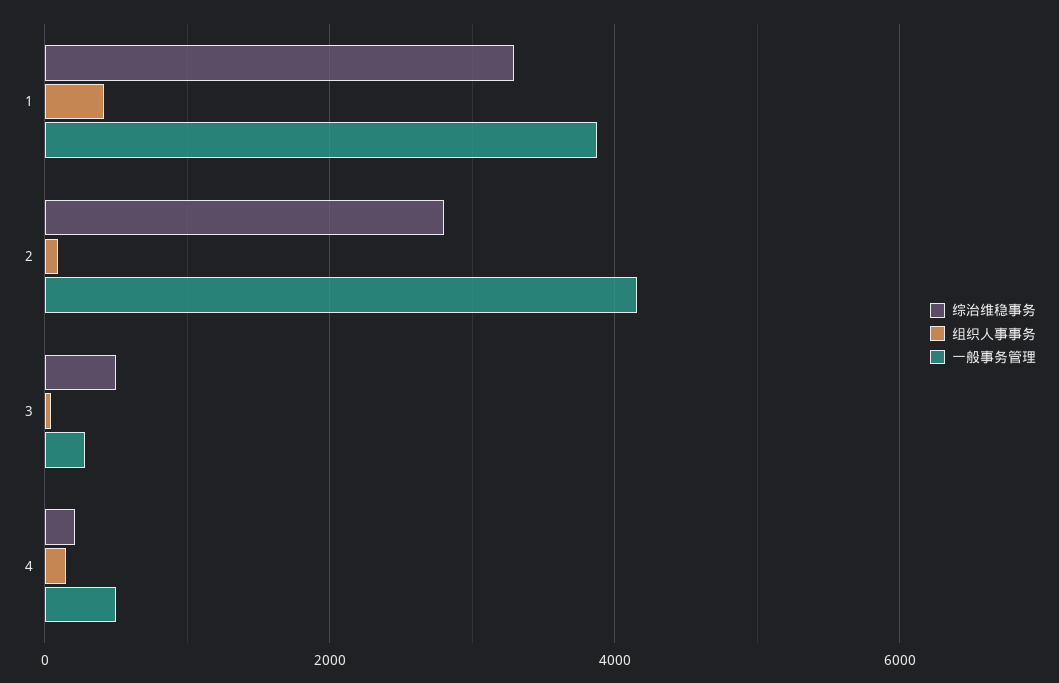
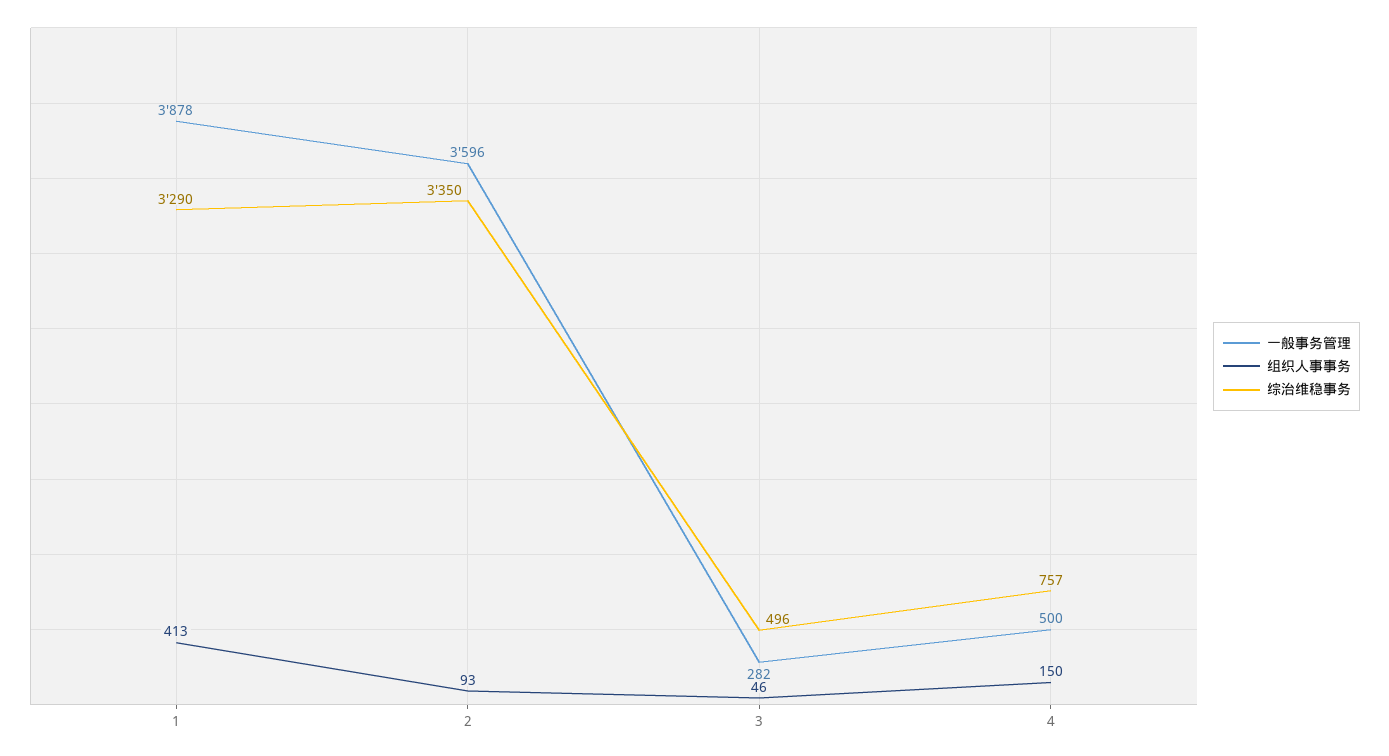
  {
    "综治维稳事务": {
      "1": 3290,
-     "2": 2800,
+     "2": 3350,
      "3": 496,
-     "4": 200
+     "4": 757
    },
    "组织人事事务": {
      "1": 413,
      "2": 93,
      "3": 46,
      "4": 150
    },
    "一般事务管理": {
      "1": 3878,
-     "2": 4200,
+     "2": 3596,
      "3": 282,
      "4": 500
    }
  }

